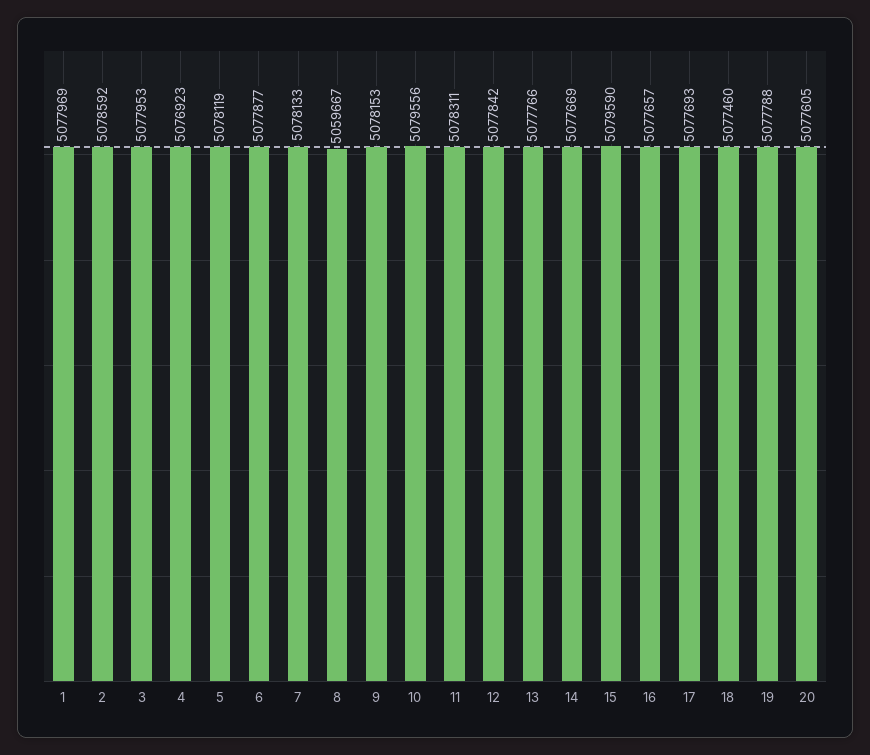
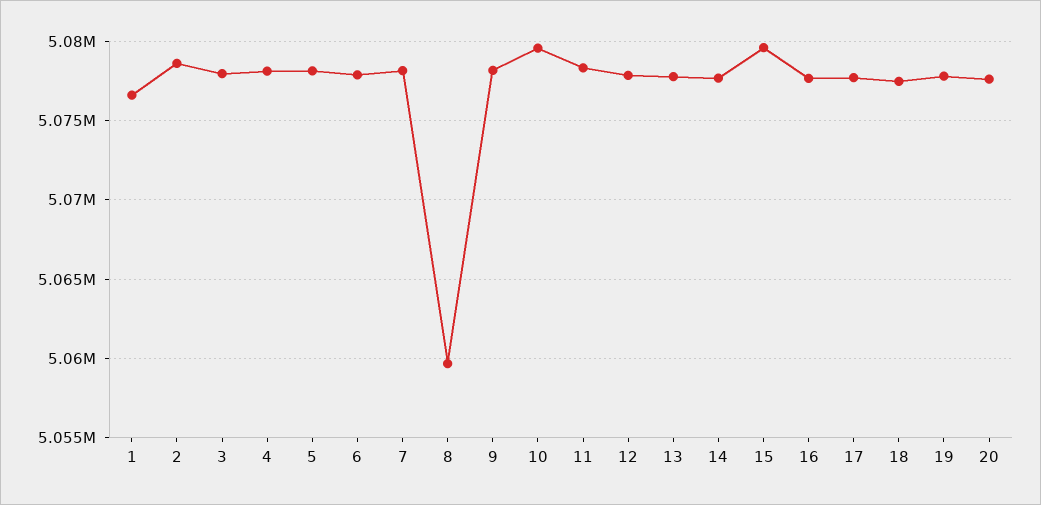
  {
-   "1": 5077969,
+   "1": 5076500,
    "2": 5078592,
    "3": 5077953,
-   "4": 5076923,
+   "4": 5078000,
    "5": 5078119,
    "6": 5077877,
    "7": 5078133,
    "8": 5059667,
    "9": 5078153,
    "10": 5079556,
    "11": 5078311,
    "12": 5077842,
    "13": 5077766,
    "14": 5077669,
    "15": 5079590,
    "16": 5077657,
    "17": 5077693,
    "18": 5077460,
    "19": 5077788,
    "20": 5077605
  }

